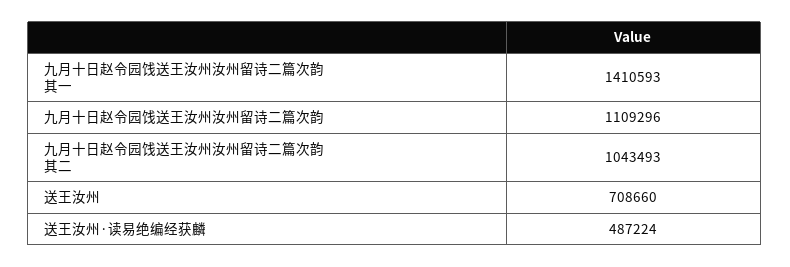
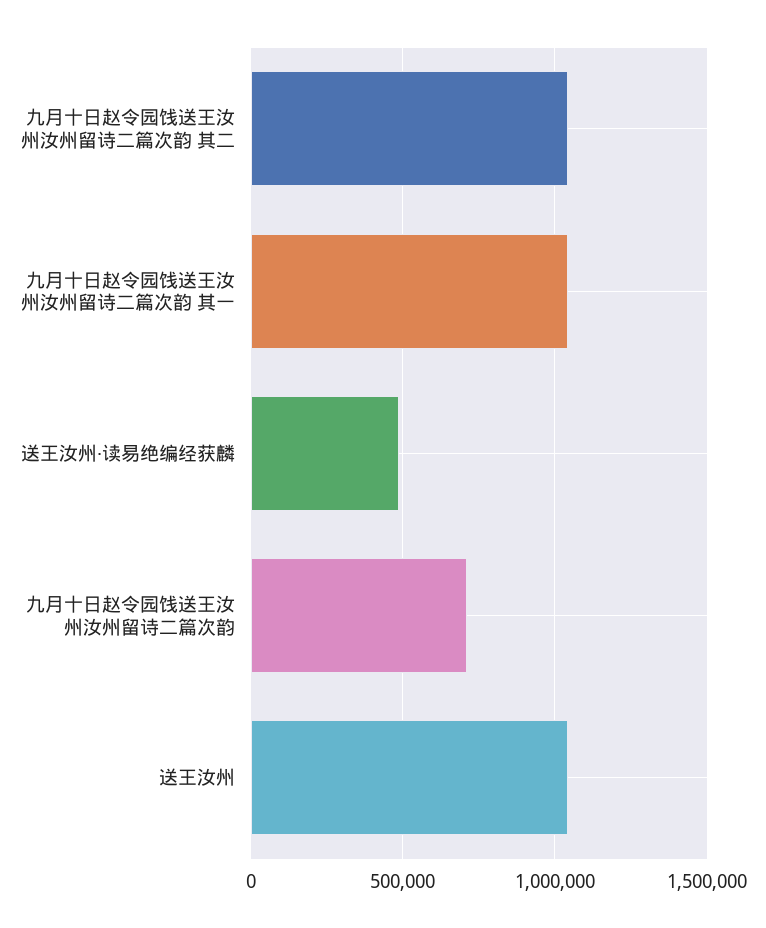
  {
-   "九月十日赵令园饯送王汝州汝州留诗二篇次韵 其一": 1410593,
+   "九月十日赵令园饯送王汝州汝州留诗二篇次韵 其一": 1050000,
-   "九月十日赵令园饯送王汝州汝州留诗二篇次韵": 1109296,
+   "九月十日赵令园饯送王汝州汝州留诗二篇次韵": 700000,
    "九月十日赵令园饯送王汝州汝州留诗二篇次韵 其二": 1043493,
-   "送王汝州": 708660,
+   "送王汝州": 1050000,
    "送王汝州·读易绝编经获麟": 487224
  }

